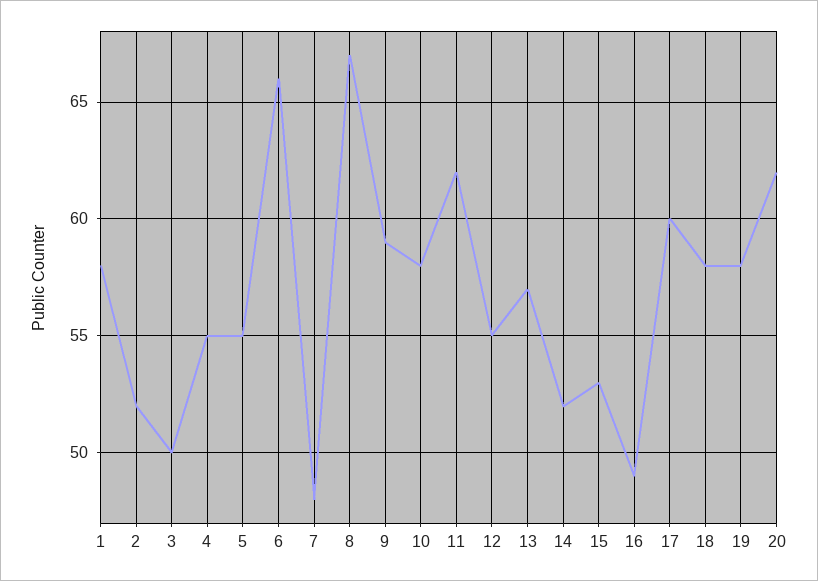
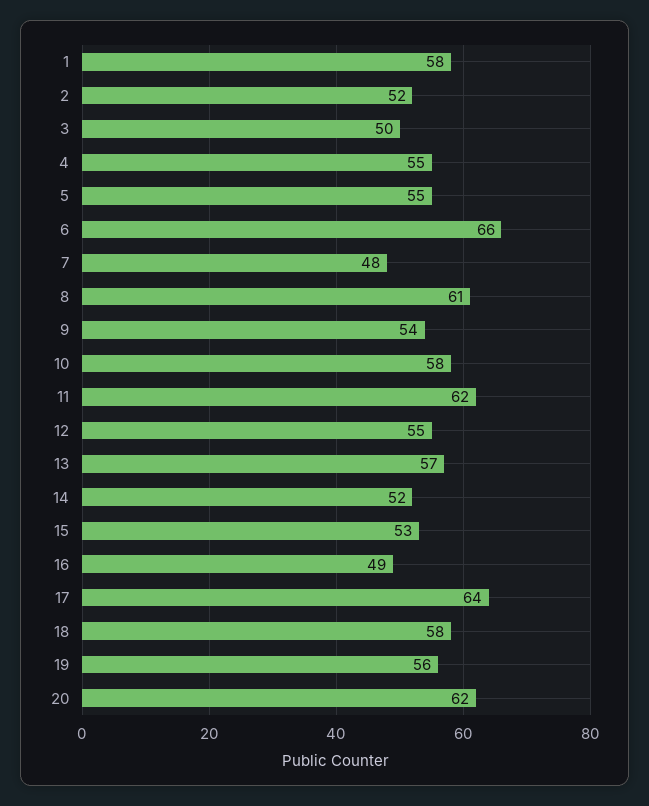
  {
    "1": 58,
    "2": 52,
    "3": 50,
    "4": 55,
    "5": 55,
    "6": 66,
    "7": 48,
-   "8": 67,
+   "8": 61,
-   "9": 59,
+   "9": 54,
    "10": 58,
    "11": 62,
    "12": 55,
    "13": 57,
    "14": 52,
    "15": 53,
    "16": 49,
-   "17": 60,
+   "17": 64,
    "18": 58,
-   "19": 58,
+   "19": 56,
    "20": 62
  }

